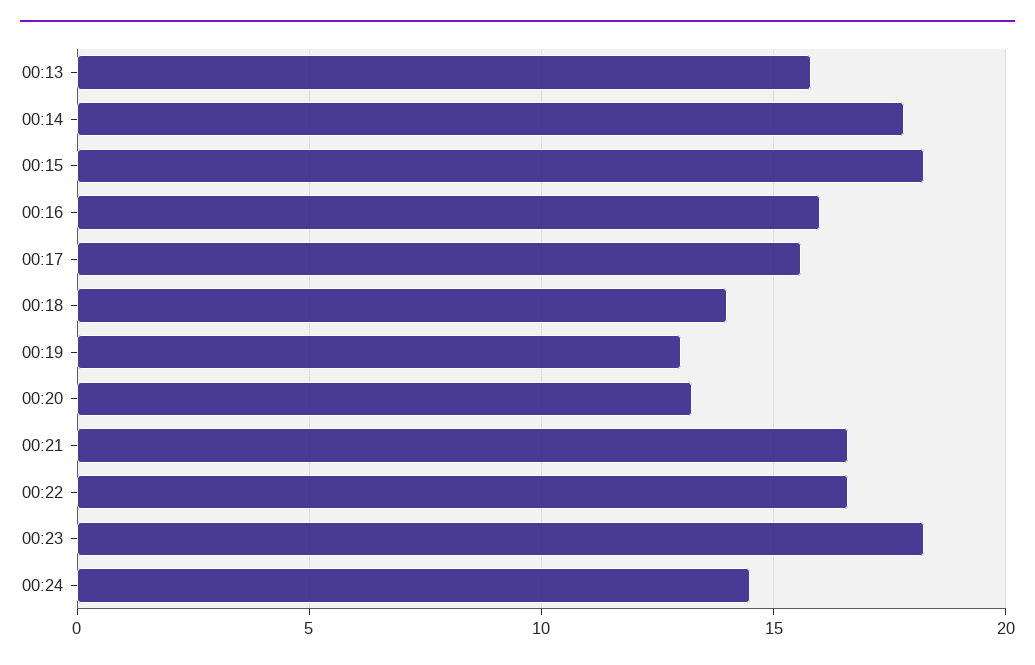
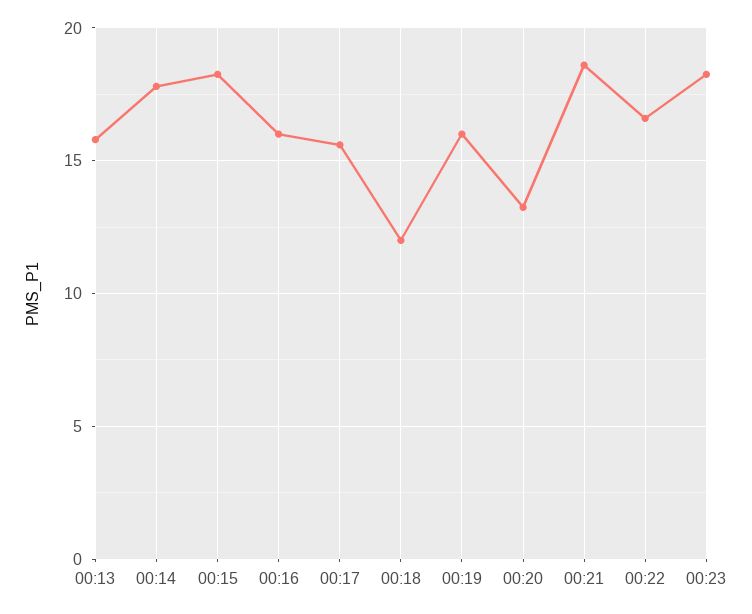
  {
    "00:13": 16,
    "00:14": 18,
    "00:15": 18.5,
    "00:16": 16,
    "00:17": 15.5,
-   "00:18": 14,
+   "00:18": 12,
-   "00:19": 13,
+   "00:19": 16,
    "00:20": 13.5,
-   "00:21": 16.5,
+   "00:21": 18.5,
    "00:22": 16.5,
-   "00:23": 18.5,
+   "00:23": 18.5
-   "00:24": 14.5
  }

